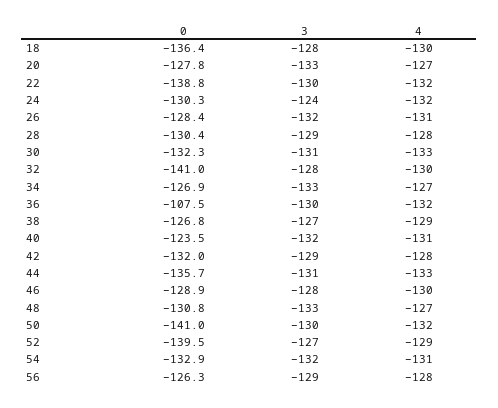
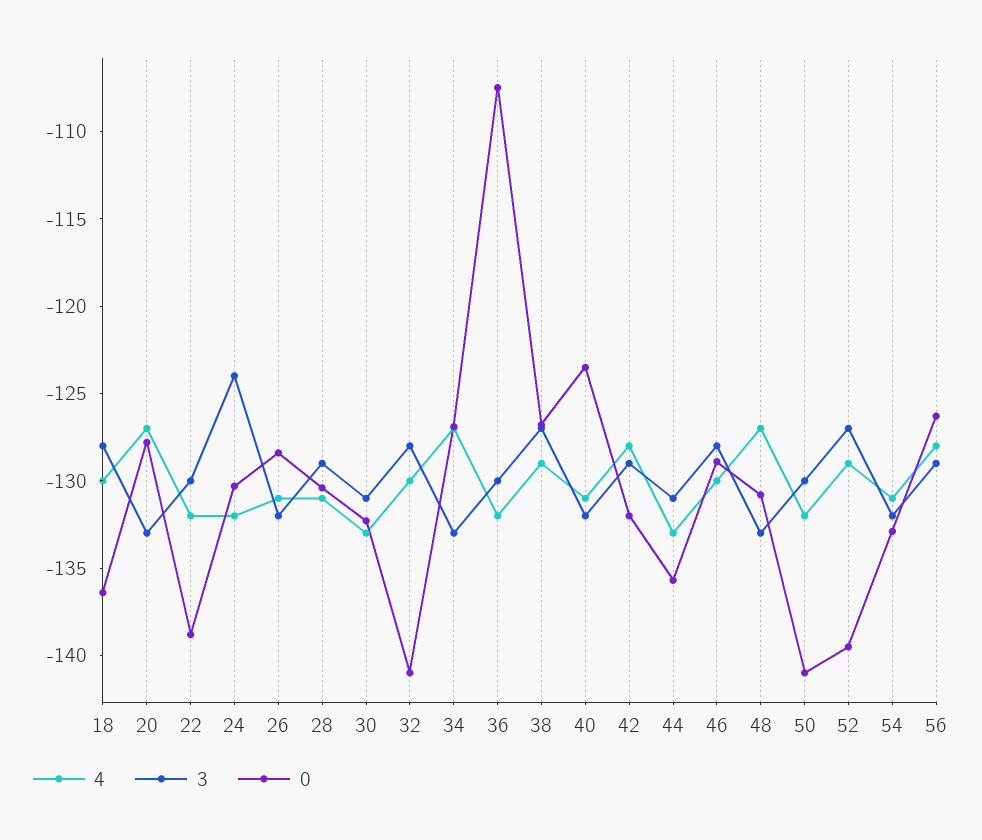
  {
    "0": {
      "18": -136.4,
      "20": -127.8,
      "22": -138.8,
      "24": -130.3,
      "26": -128.4,
      "28": -130.4,
      "30": -132.3,
      "32": -141,
      "34": -126.9,
      "36": -107.5,
      "38": -126.8,
      "40": -123.5,
      "42": -132,
      "44": -135.7,
      "46": -128.9,
      "48": -130.8,
      "50": -141,
      "52": -139.5,
      "54": -132.9,
      "56": -126.3
    },
    "3": {
      "18": -128,
      "20": -133,
      "22": -130,
      "24": -124,
      "26": -132,
      "28": -129,
      "30": -131,
      "32": -128,
      "34": -133,
      "36": -130,
      "38": -127,
      "40": -132,
      "42": -129,
      "44": -131,
      "46": -128,
      "48": -133,
      "50": -130,
      "52": -127,
      "54": -132,
      "56": -129
    },
    "4": {
      "18": -130,
      "20": -127,
      "22": -132,
      "24": -132,
      "26": -131,
-     "28": -128,
+     "28": -131,
      "30": -133,
      "32": -130,
      "34": -127,
      "36": -132,
      "38": -129,
      "40": -131,
      "42": -128,
      "44": -133,
      "46": -130,
      "48": -127,
      "50": -132,
      "52": -129,
      "54": -131,
      "56": -128
    }
  }

